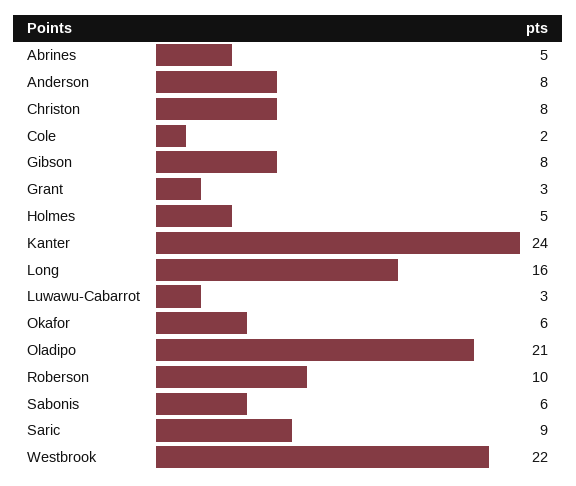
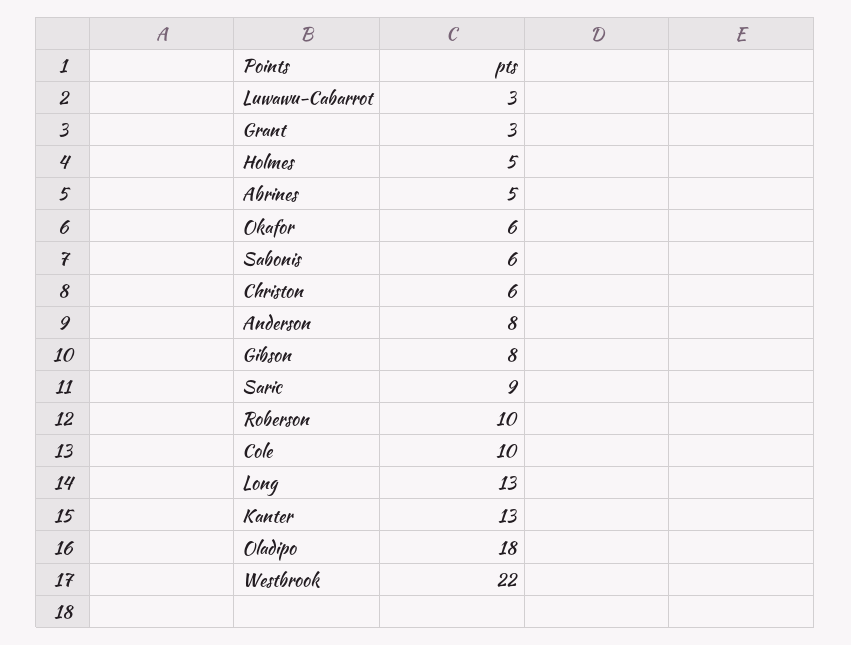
  {
    "Abrines": 5,
    "Anderson": 8,
-   "Christon": 8,
+   "Christon": 6,
-   "Cole": 2,
+   "Cole": 10,
    "Gibson": 8,
    "Grant": 3,
    "Holmes": 5,
-   "Kanter": 24,
+   "Kanter": 13,
-   "Long": 16,
+   "Long": 13,
    "Luwawu-Cabarrot": 3,
    "Okafor": 6,
-   "Oladipo": 21,
+   "Oladipo": 18,
    "Roberson": 10,
    "Sabonis": 6,
    "Saric": 9,
    "Westbrook": 22
  }

